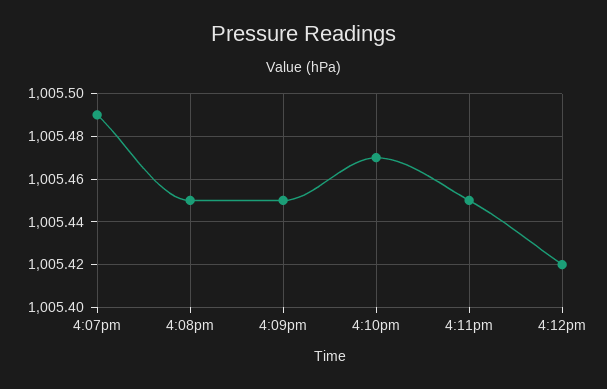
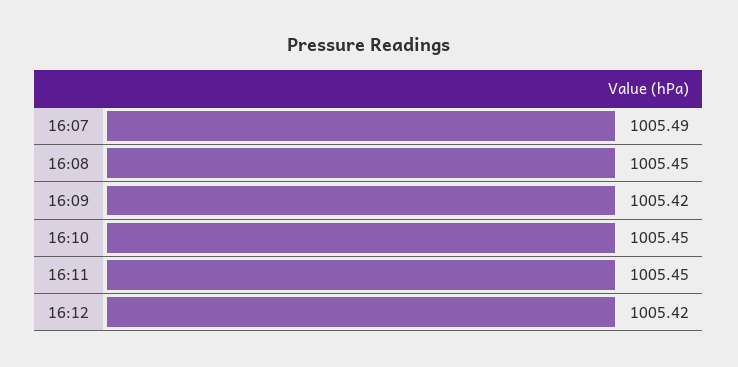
  {
    "4:07pm": 1005.49,
    "4:08pm": 1005.45,
-   "4:09pm": 1005.45,
+   "4:09pm": 1005.42,
-   "4:10pm": 1005.47,
+   "4:10pm": 1005.45,
    "4:11pm": 1005.45,
    "4:12pm": 1005.42
  }

